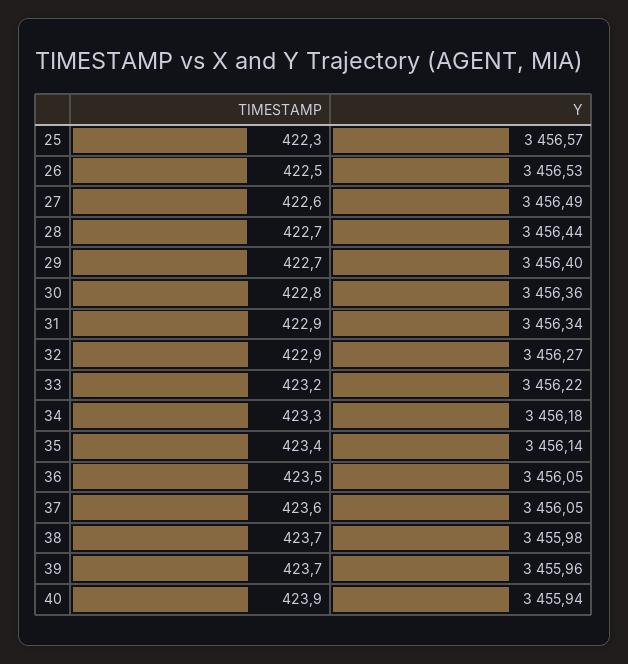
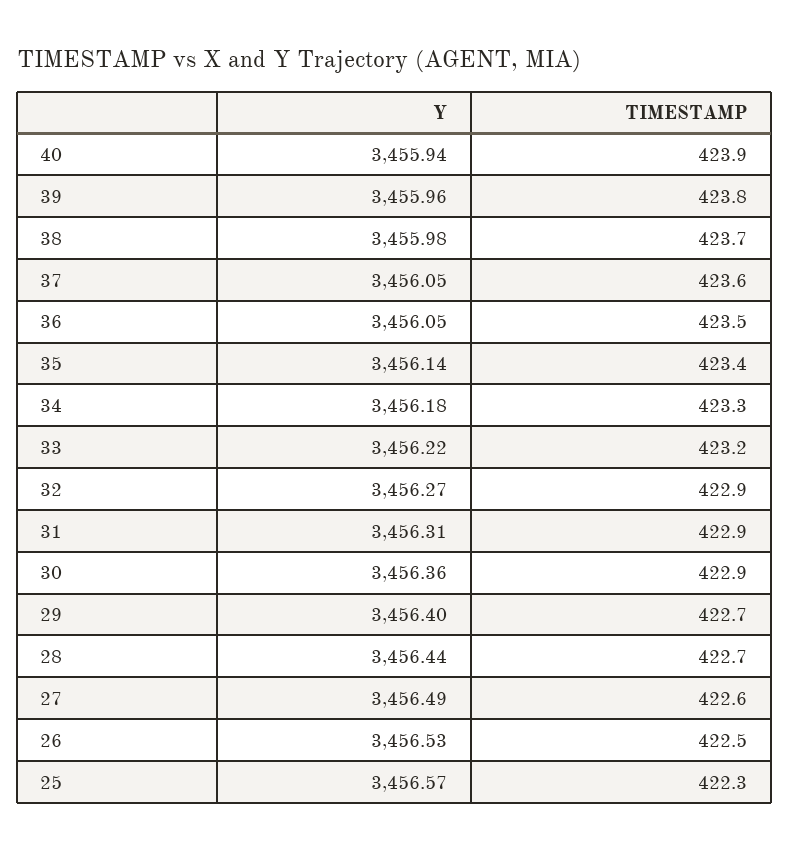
  {
    "TIMESTAMP": {
      "25": 422.3,
      "26": 422.5,
      "27": 422.6,
      "28": 422.7,
      "29": 422.7,
-     "30": 422.8,
+     "30": 422.9,
      "31": 422.9,
      "32": 422.9,
      "33": 423.2,
      "34": 423.3,
      "35": 423.4,
      "36": 423.5,
      "37": 423.6,
      "38": 423.7,
-     "39": 423.7,
+     "39": 423.8,
      "40": 423.9
    },
    "Y": {
      "25": 3456.57,
      "26": 3456.53,
      "27": 3456.49,
      "28": 3456.44,
      "29": 3456.4,
      "30": 3456.36,
-     "31": 3456.34,
+     "31": 3456.31,
      "32": 3456.27,
      "33": 3456.22,
      "34": 3456.18,
      "35": 3456.14,
      "36": 3456.05,
      "37": 3456.05,
      "38": 3455.98,
      "39": 3455.96,
      "40": 3455.94
    }
  }

